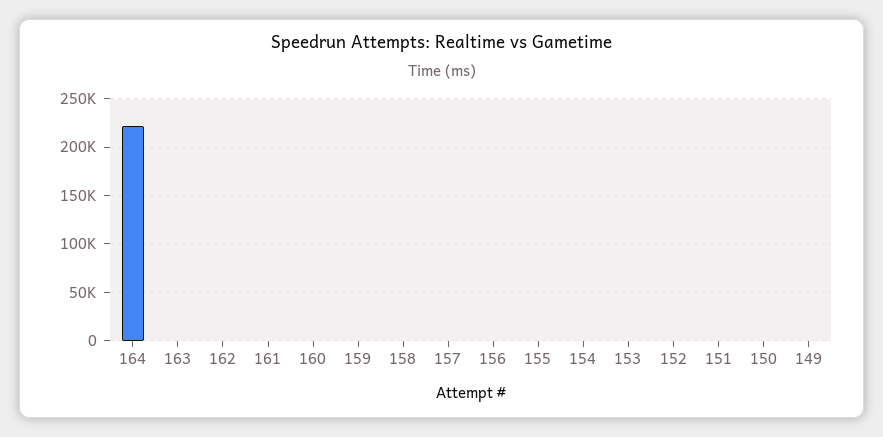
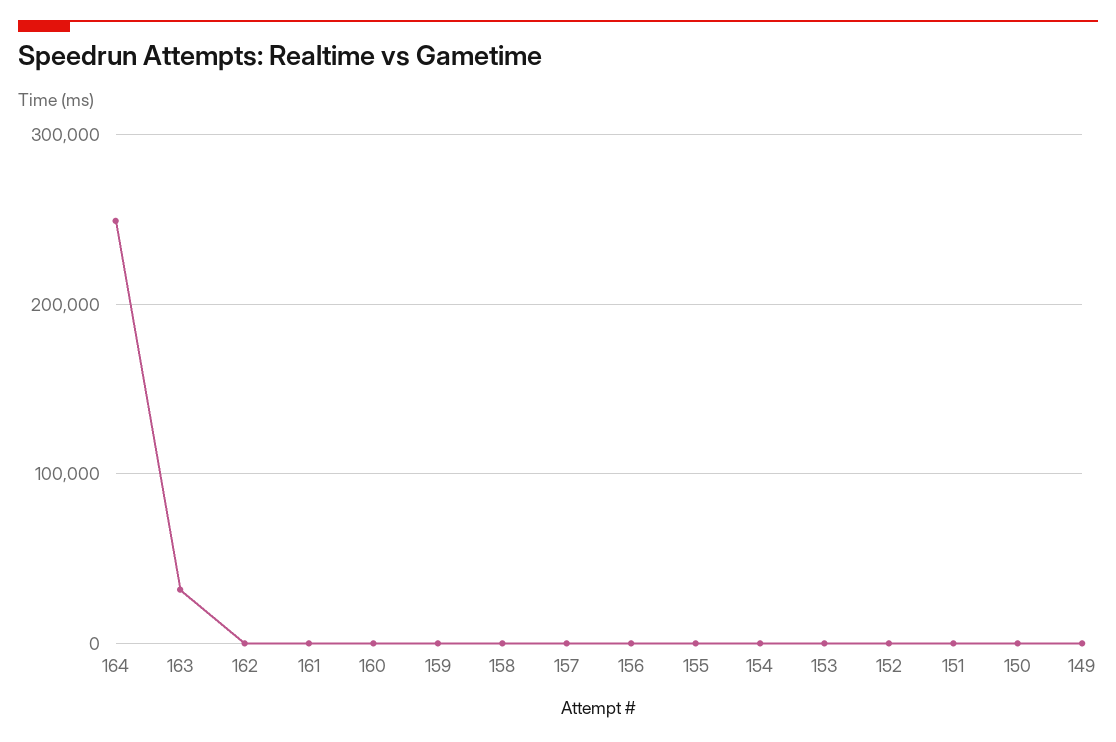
  {
-   "164": 220000,
+   "164": 250000,
-   "163": 0,
+   "163": 30000,
    "162": 0,
    "161": 0,
    "160": 0,
    "159": 0,
    "158": 0,
    "157": 0,
    "156": 0,
    "155": 0,
    "154": 0,
    "153": 0,
    "152": 0,
    "151": 0,
    "150": 0,
    "149": 0
  }

